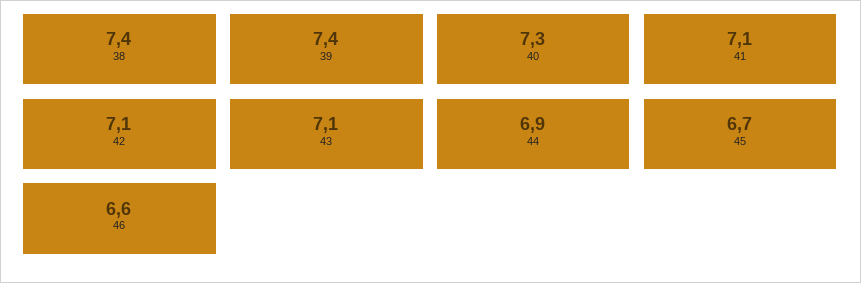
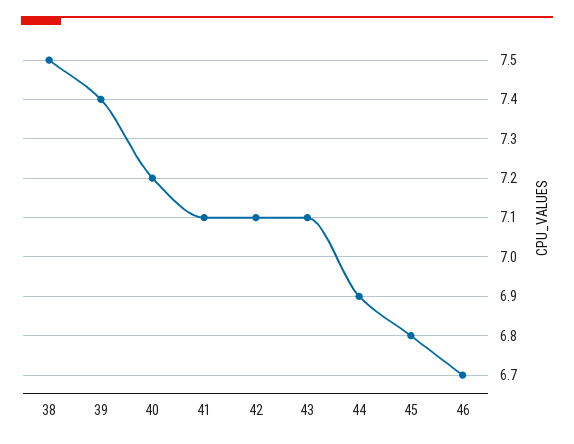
  {
-   "38": 7.4,
+   "38": 7.5,
    "39": 7.4,
-   "40": 7.3,
+   "40": 7.2,
    "41": 7.1,
    "42": 7.1,
    "43": 7.1,
    "44": 6.9,
-   "45": 6.7,
+   "45": 6.8,
-   "46": 6.6
+   "46": 6.7
  }

